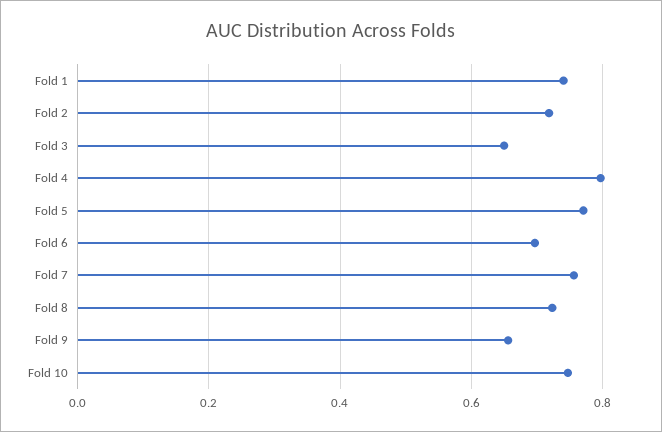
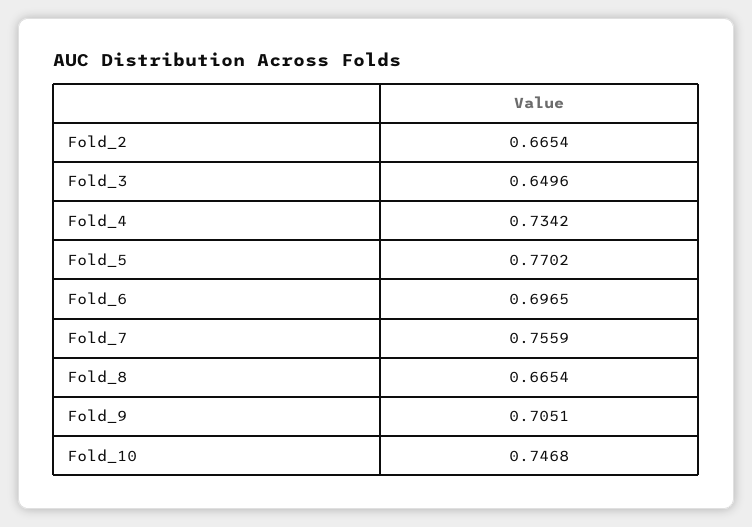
  {
-   "Fold 1": 0.74,
-   "Fold 2": 0.72,
+   "Fold 2": 0.6654,
    "Fold 3": 0.6496,
-   "Fold 4": 0.8,
+   "Fold 4": 0.7342,
    "Fold 5": 0.7702,
    "Fold 6": 0.6965,
    "Fold 7": 0.7559,
-   "Fold 8": 0.72,
+   "Fold 8": 0.6654,
-   "Fold 9": 0.66,
+   "Fold 9": 0.7051,
    "Fold 10": 0.7468
  }

